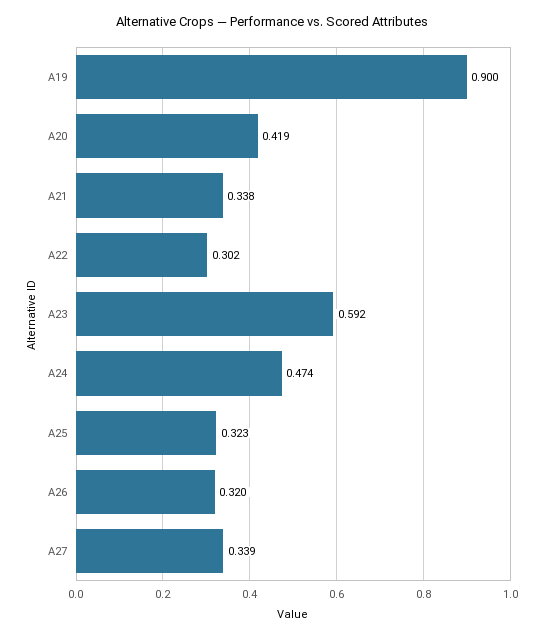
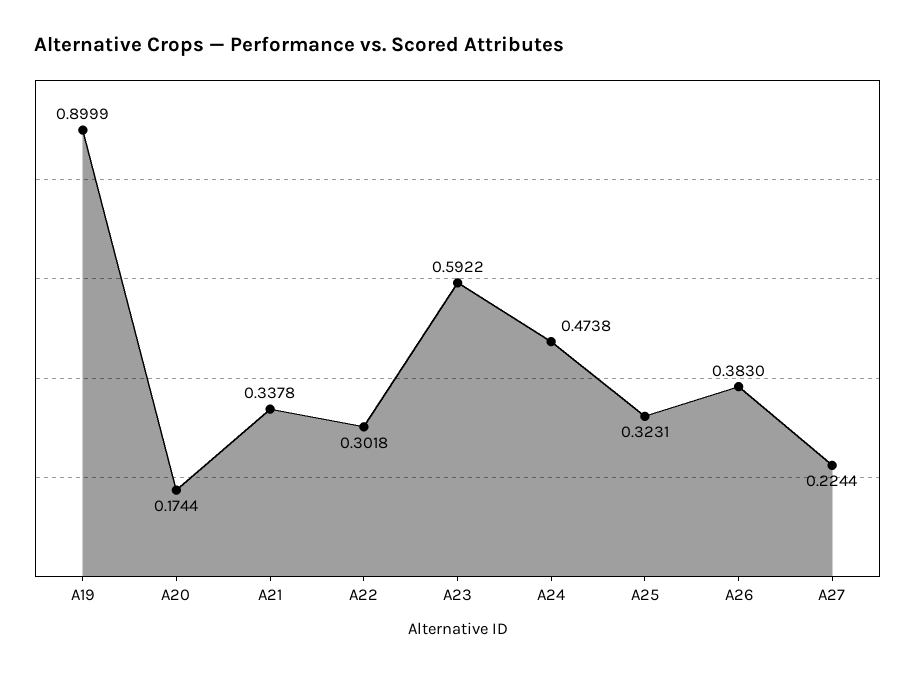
  {
    "A19": 0.8999,
-   "A20": 0.419,
+   "A20": 0.1744,
    "A21": 0.3378,
    "A22": 0.3018,
    "A23": 0.5922,
    "A24": 0.4738,
    "A25": 0.3231,
-   "A26": 0.32,
+   "A26": 0.383,
-   "A27": 0.339
+   "A27": 0.2244
  }

